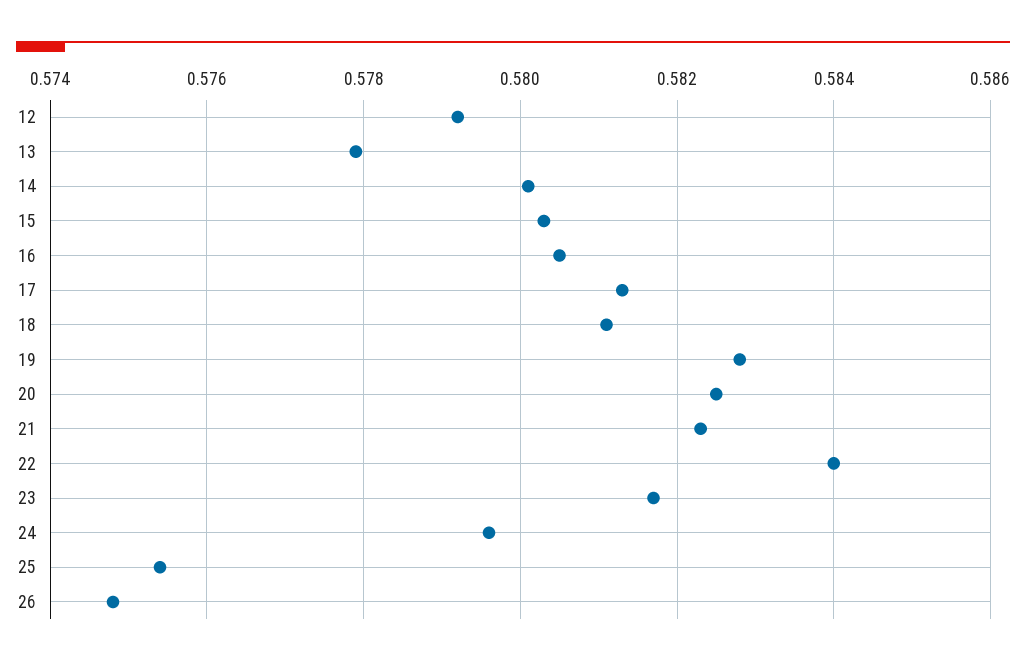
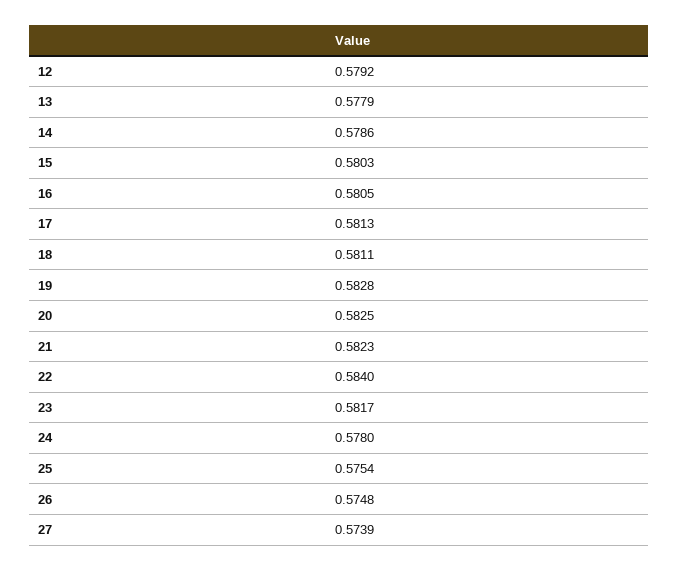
  {
    "12": 0.5792,
    "13": 0.5779,
-   "14": 0.58,
+   "14": 0.5786,
    "15": 0.5803,
    "16": 0.5805,
    "17": 0.5813,
    "18": 0.5811,
    "19": 0.5828,
    "20": 0.5825,
    "21": 0.5823,
    "22": 0.584,
    "23": 0.5817,
-   "24": 0.5795,
+   "24": 0.578,
    "25": 0.5754,
-   "26": 0.5748
+   "26": 0.5748,
+   "27": 0.5739
  }

